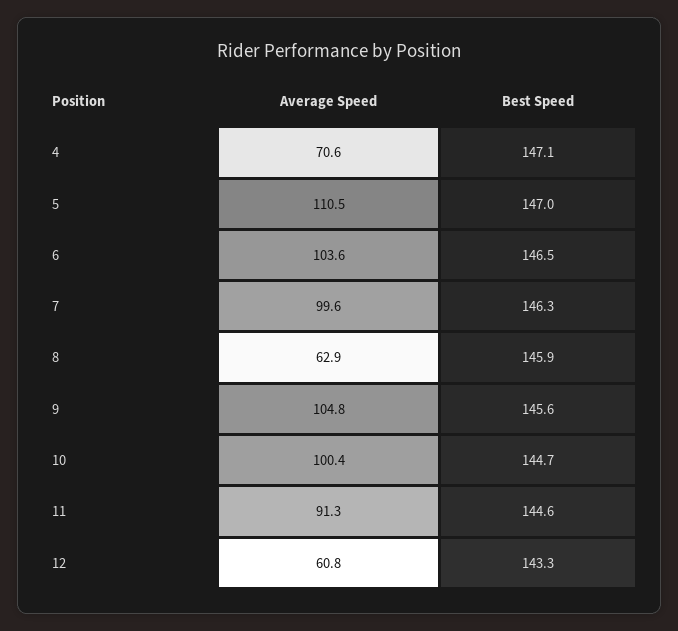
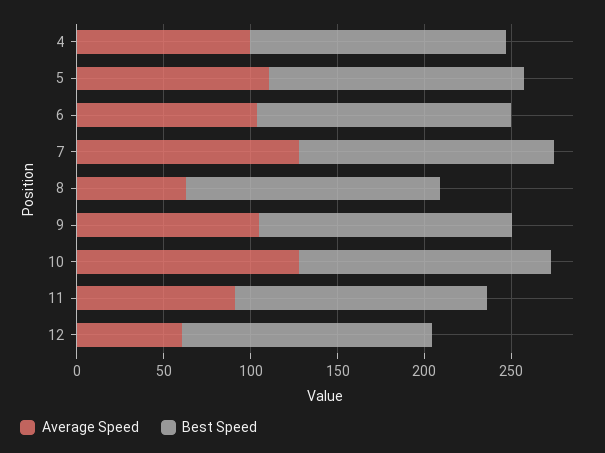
  {
    "Average Speed": {
-     "4": 70.6,
+     "4": 100,
      "5": 110.5,
      "6": 103.6,
-     "7": 99.6,
+     "7": 130,
      "8": 62.9,
      "9": 104.8,
-     "10": 100.4,
+     "10": 130,
      "11": 91.3,
      "12": 60.8
    },
    "Best Speed": {
      "4": 147.1,
      "5": 147,
      "6": 146.5,
      "7": 146.3,
      "8": 145.9,
      "9": 145.6,
      "10": 144.7,
      "11": 144.6,
      "12": 143.3
    }
  }

